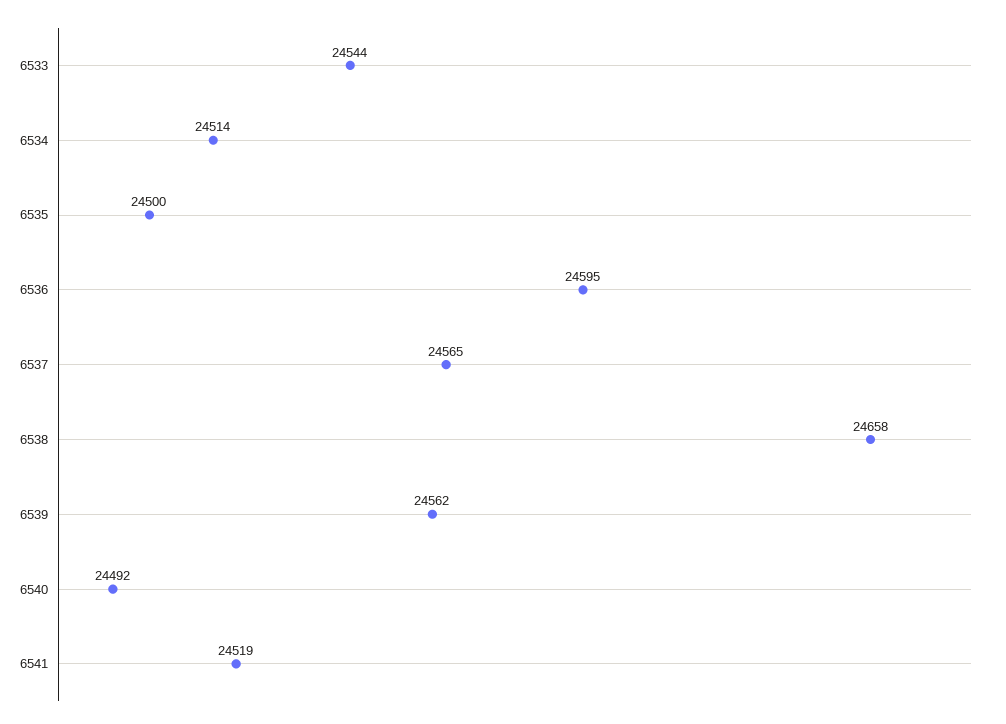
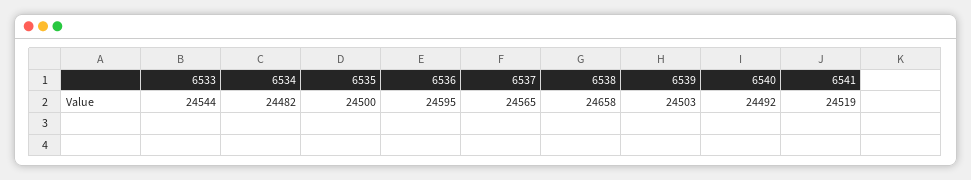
  {
    "6533": 24544,
-   "6534": 24514,
+   "6534": 24482,
    "6535": 24500,
    "6536": 24595,
    "6537": 24565,
    "6538": 24658,
-   "6539": 24562,
+   "6539": 24503,
    "6540": 24492,
    "6541": 24519
  }

